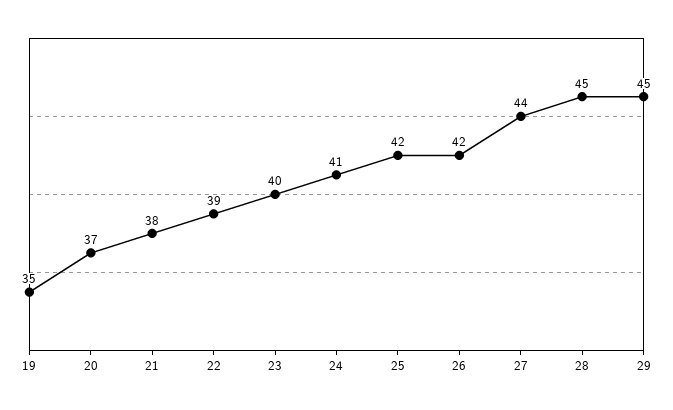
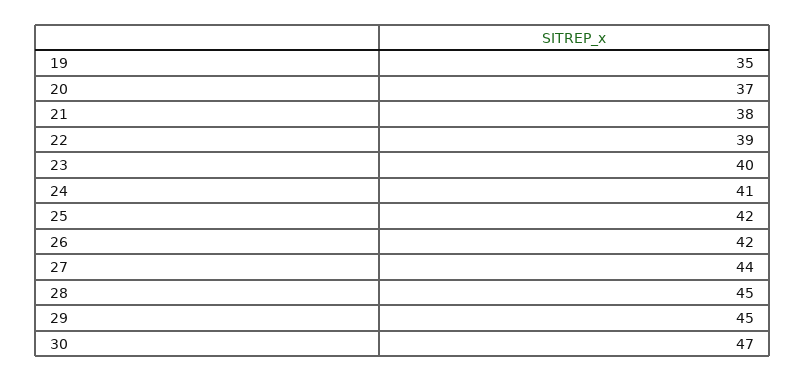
  {
    "19": 35,
    "20": 37,
    "21": 38,
    "22": 39,
    "23": 40,
    "24": 41,
    "25": 42,
    "26": 42,
    "27": 44,
    "28": 45,
-   "29": 45
+   "29": 45,
+   "30": 47
  }

